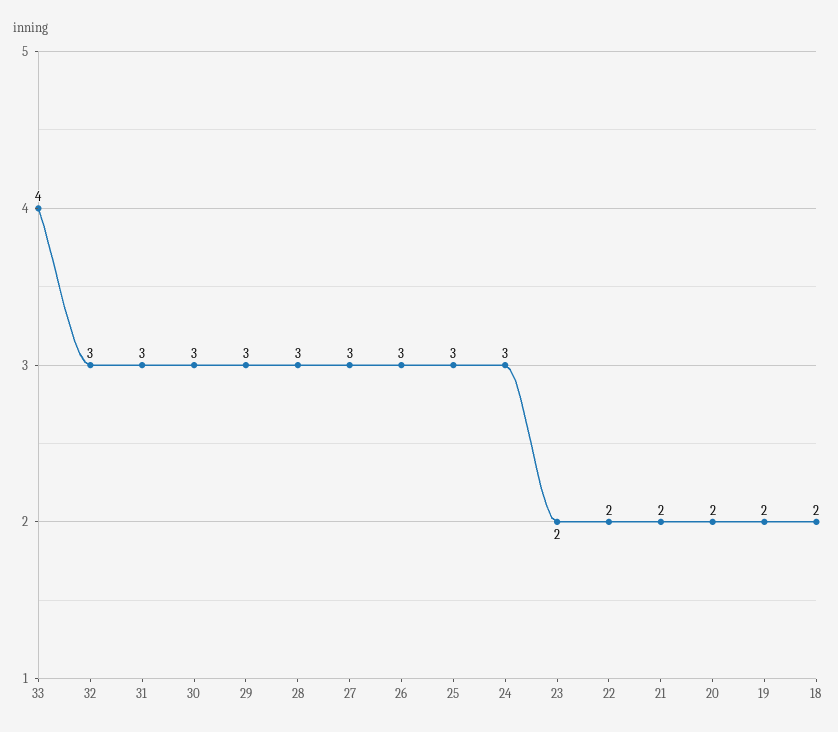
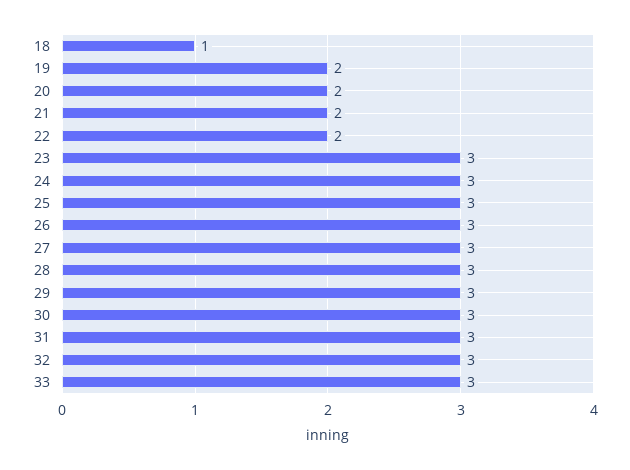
  {
-   "33": 4,
+   "33": 3,
    "32": 3,
    "31": 3,
    "30": 3,
    "29": 3,
    "28": 3,
    "27": 3,
    "26": 3,
    "25": 3,
    "24": 3,
-   "23": 2,
+   "23": 3,
    "22": 2,
    "21": 2,
    "20": 2,
    "19": 2,
-   "18": 2
+   "18": 1
  }

